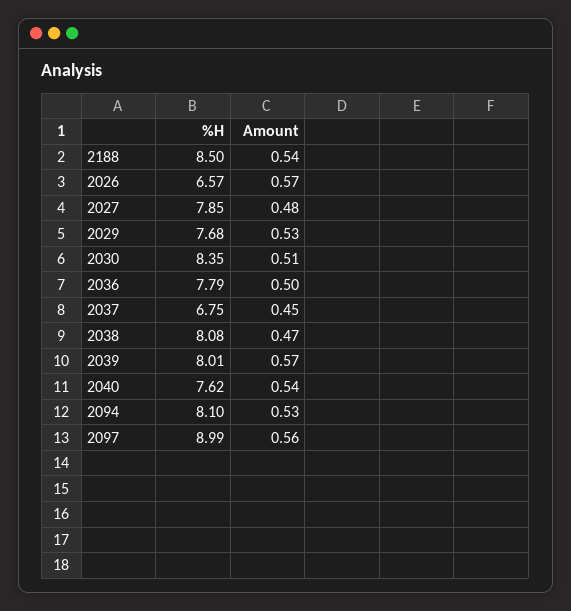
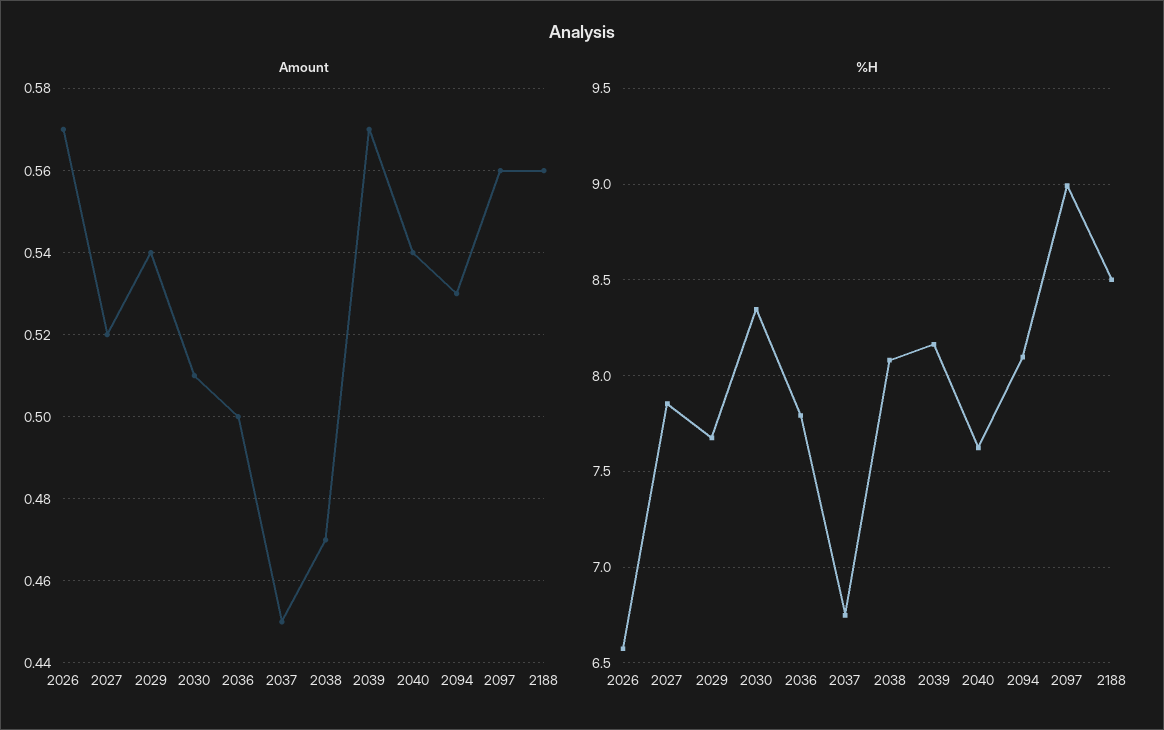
  {
    "%H": {
      "2188": 8.5,
      "2026": 6.57,
      "2027": 7.85,
      "2029": 7.68,
      "2030": 8.35,
      "2036": 7.79,
      "2037": 6.75,
      "2038": 8.08,
-     "2039": 8.01,
+     "2039": 8.15,
      "2040": 7.62,
      "2094": 8.1,
      "2097": 8.99
    },
    "Amount": {
-     "2188": 0.54,
+     "2188": 0.56,
      "2026": 0.57,
-     "2027": 0.48,
+     "2027": 0.52,
-     "2029": 0.53,
+     "2029": 0.54,
      "2030": 0.51,
      "2036": 0.5,
      "2037": 0.45,
      "2038": 0.47,
      "2039": 0.57,
      "2040": 0.54,
      "2094": 0.53,
      "2097": 0.56
    }
  }

